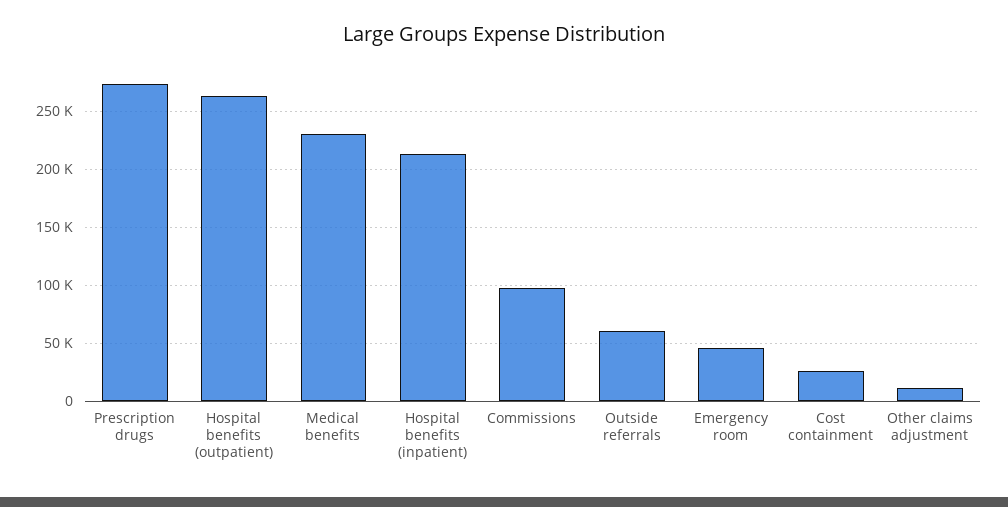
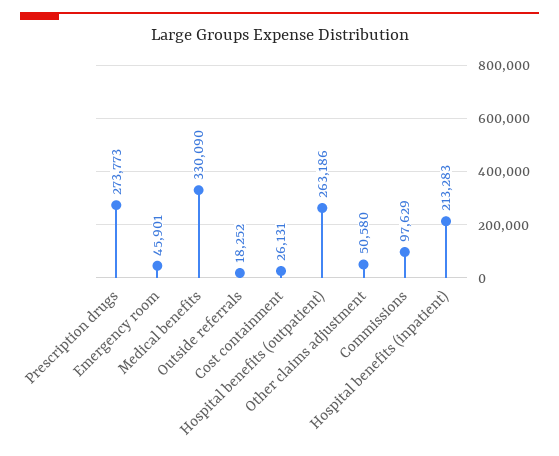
  {
    "Prescription drugs": 273773,
    "Hospital benefits (outpatient)": 263186,
-   "Medical benefits": 230000,
+   "Medical benefits": 330090,
    "Hospital benefits (inpatient)": 213283,
    "Commissions": 97629,
-   "Outside referrals": 60000,
+   "Outside referrals": 18252,
    "Emergency room": 45901,
    "Cost containment": 26131,
-   "Other claims adjustment": 10000
+   "Other claims adjustment": 50580
  }

